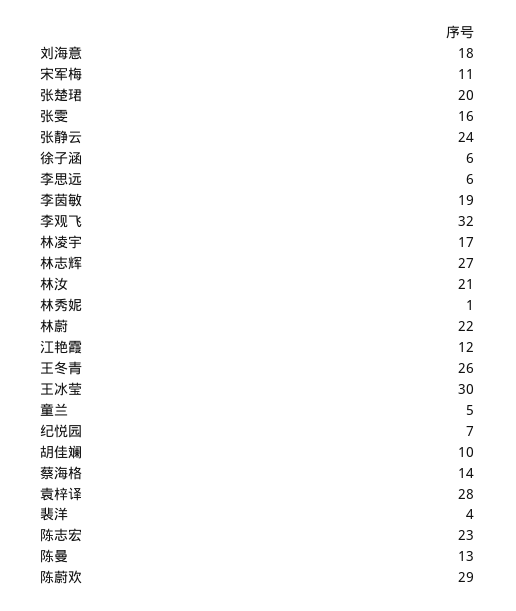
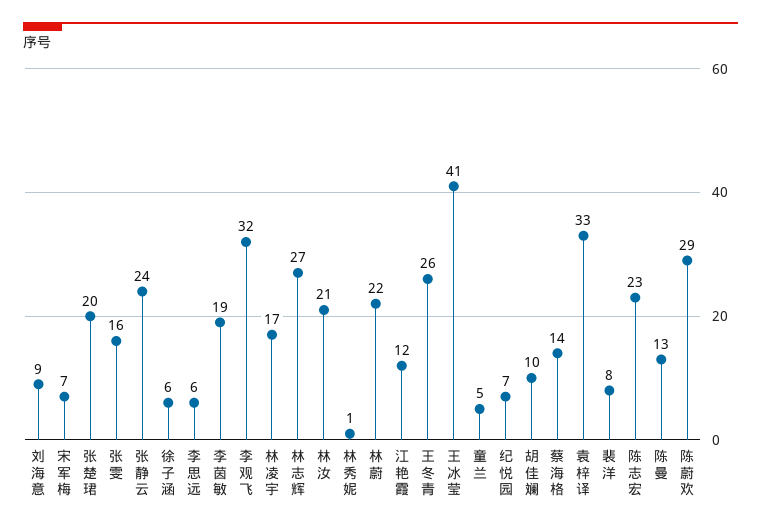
  {
-   "刘海意": 18,
+   "刘海意": 9,
-   "宋军梅": 11,
+   "宋军梅": 7,
    "张楚珺": 20,
    "张雯": 16,
    "张静云": 24,
    "徐子涵": 6,
    "李思远": 6,
    "李茵敏": 19,
    "李观飞": 32,
    "林凌宇": 17,
    "林志辉": 27,
    "林汝": 21,
    "林秀妮": 1,
    "林蔚": 22,
    "江艳霞": 12,
    "王冬青": 26,
-   "王冰莹": 30,
+   "王冰莹": 41,
    "童兰": 5,
    "纪悦园": 7,
    "胡佳斓": 10,
    "蔡海格": 14,
-   "袁梓译": 28,
+   "袁梓译": 33,
-   "裴洋": 4,
+   "裴洋": 8,
    "陈志宏": 23,
    "陈曼": 13,
    "陈蔚欢": 29
  }

